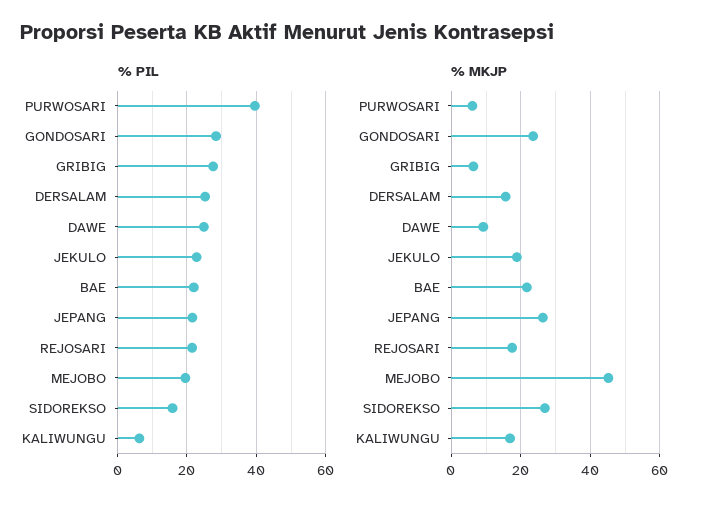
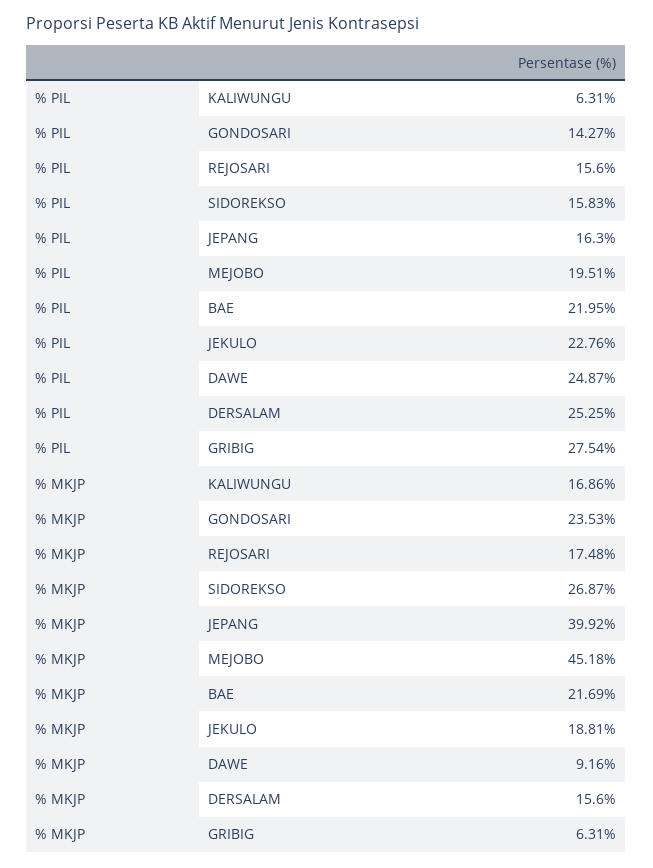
  {
    "% PIL": {
-     "PURWOSARI": 40,
-     "GONDOSARI": 28,
+     "GONDOSARI": 14.27,
      "GRIBIG": 27.54,
      "DERSALAM": 25.25,
      "DAWE": 24.87,
      "JEKULO": 22.76,
      "BAE": 21.95,
-     "JEPANG": 22,
+     "JEPANG": 16.3,
-     "REJOSARI": 22,
+     "REJOSARI": 15.6,
      "MEJOBO": 19.51,
      "SIDOREKSO": 15.83,
      "KALIWUNGU": 6.31
    },
    "% MKJP": {
-     "PURWOSARI": 6,
      "GONDOSARI": 23.53,
      "GRIBIG": 6.31,
      "DERSALAM": 15.6,
      "DAWE": 9.16,
      "JEKULO": 18.81,
      "BAE": 21.69,
-     "JEPANG": 26,
+     "JEPANG": 39.92,
      "REJOSARI": 17.48,
      "MEJOBO": 45.18,
      "SIDOREKSO": 26.87,
      "KALIWUNGU": 16.86
    }
  }

